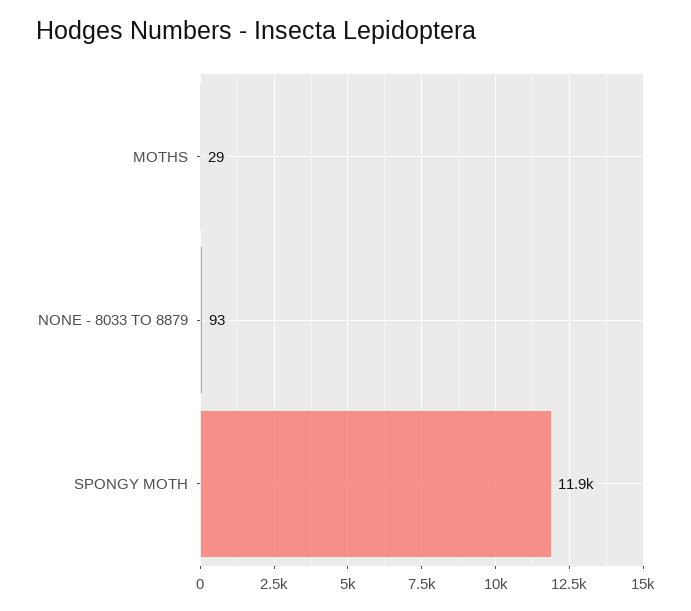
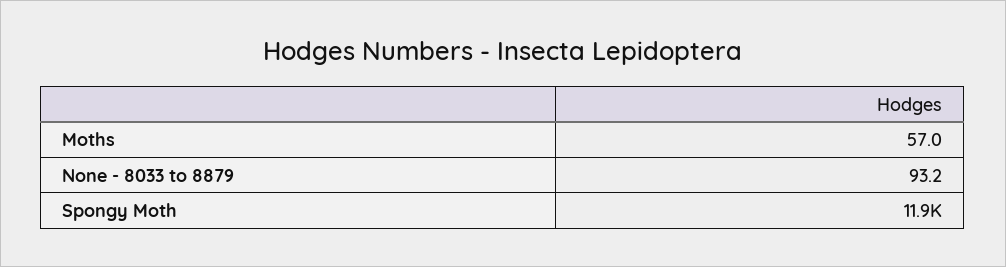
  {
-   "MOTHS": 29,
+   "MOTHS": 57,
    "NONE - 8033 TO 8879": 93.2,
    "SPONGY MOTH": 11900
  }

